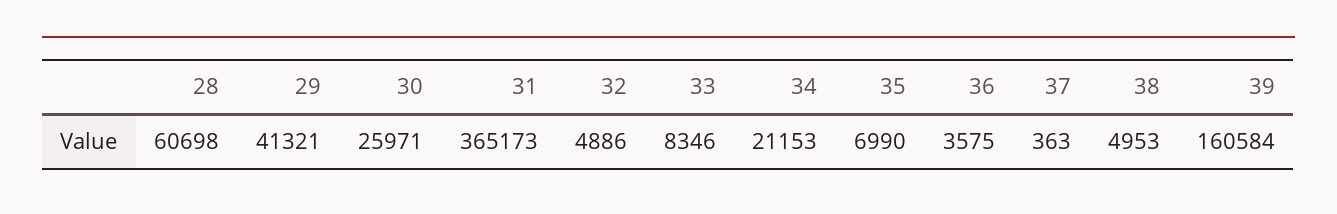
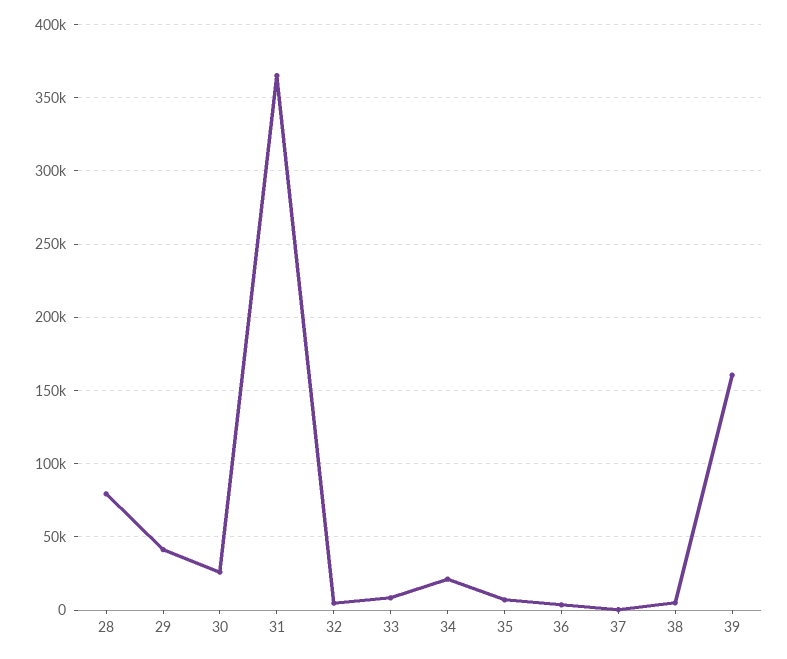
  {
-   "28": 60698,
+   "28": 80000,
    "29": 41321,
    "30": 25971,
    "31": 365173,
    "32": 4886,
    "33": 8346,
    "34": 21153,
    "35": 6990,
    "36": 3575,
    "37": 363,
    "38": 4953,
    "39": 160584
  }

